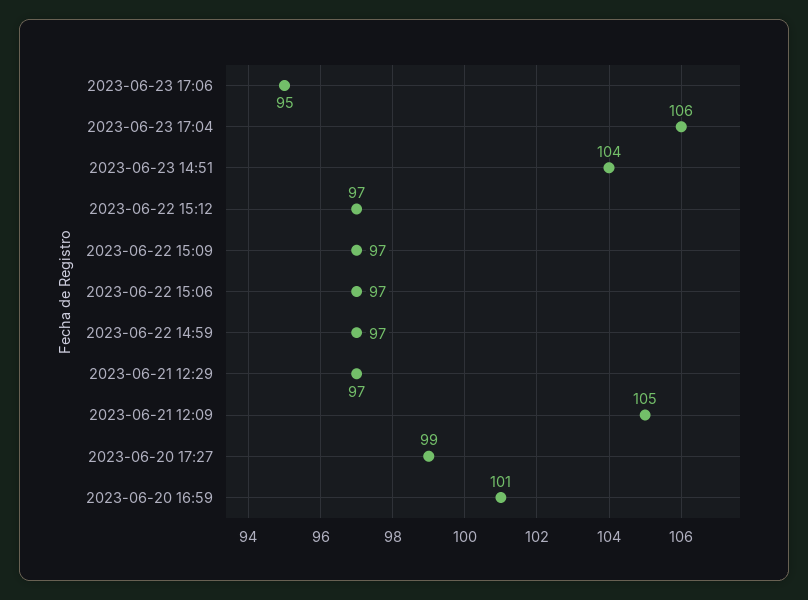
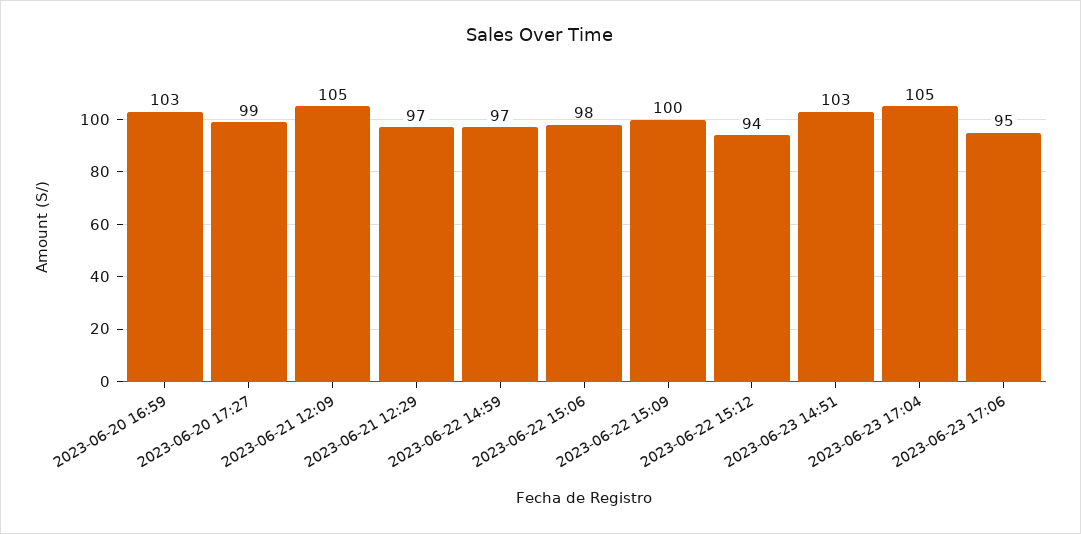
  {
    "2023-06-23 17:06": 95,
-   "2023-06-23 17:04": 106,
+   "2023-06-23 17:04": 105,
-   "2023-06-23 14:51": 104,
+   "2023-06-23 14:51": 103,
-   "2023-06-22 15:12": 97,
+   "2023-06-22 15:12": 94,
-   "2023-06-22 15:09": 97,
+   "2023-06-22 15:09": 100,
-   "2023-06-22 15:06": 97,
+   "2023-06-22 15:06": 98,
    "2023-06-22 14:59": 97,
    "2023-06-21 12:29": 97,
    "2023-06-21 12:09": 105,
    "2023-06-20 17:27": 99,
-   "2023-06-20 16:59": 101
+   "2023-06-20 16:59": 103
  }

